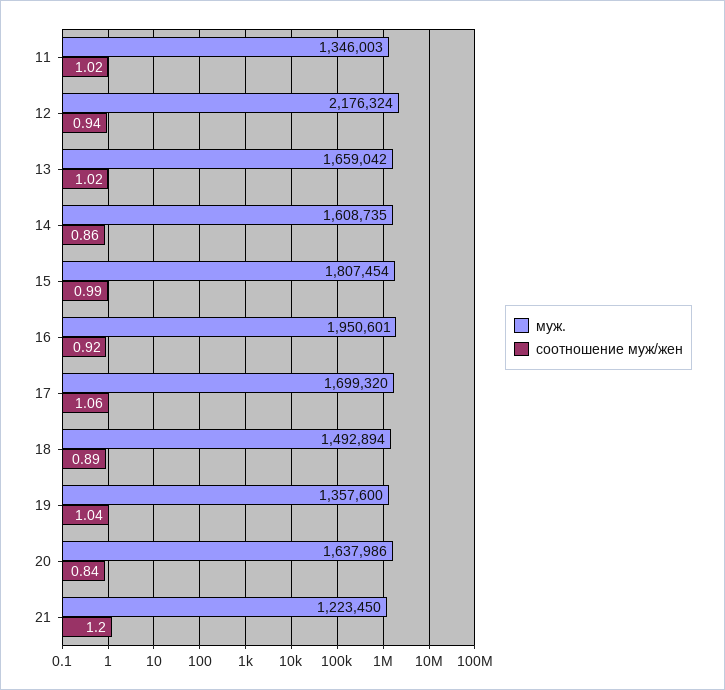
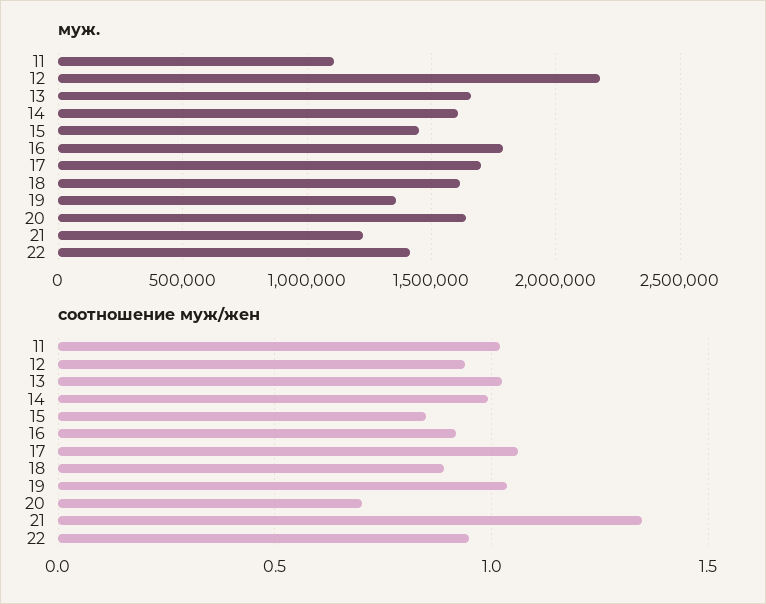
  {
    "муж.": {
-     "11": 1346003,
+     "11": 1100000,
      "12": 2176324,
      "13": 1659042,
      "14": 1608735,
-     "15": 1807454,
+     "15": 1450000,
-     "16": 1950601,
+     "16": 1800000,
      "17": 1699320,
-     "18": 1492894,
+     "18": 1600000,
      "19": 1357600,
      "20": 1637986,
-     "21": 1223450
+     "21": 1223450,
+     "22": 1400000
    },
    "соотношение муж/жен": {
      "11": 1.02,
      "12": 0.94,
      "13": 1.02,
-     "14": 0.86,
+     "14": 1,
-     "15": 0.99,
+     "15": 0.85,
      "16": 0.92,
      "17": 1.06,
      "18": 0.89,
      "19": 1.04,
-     "20": 0.84,
+     "20": 0.7,
-     "21": 1.2
+     "21": 1.35,
+     "22": 0.95
    }
  }

